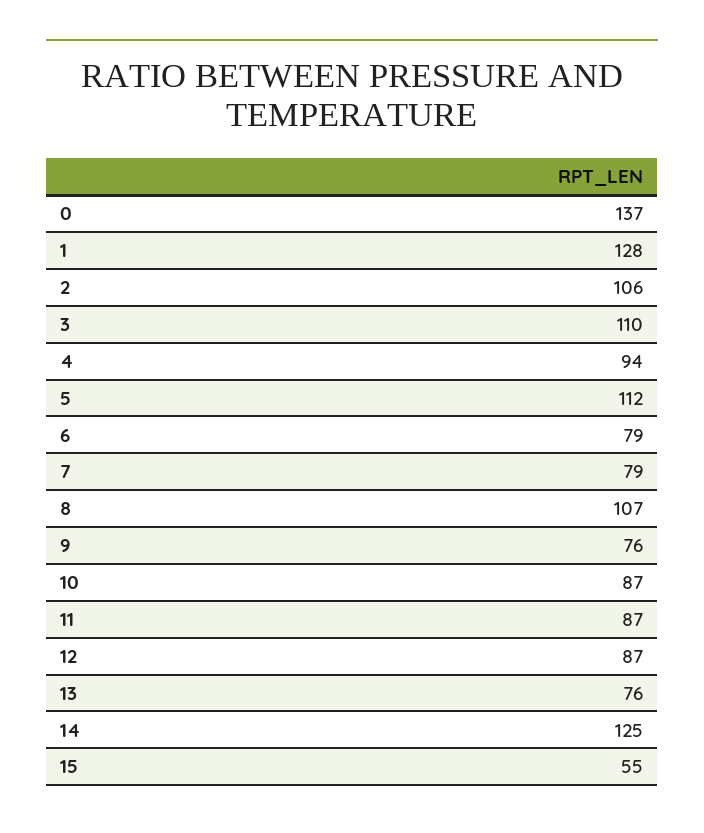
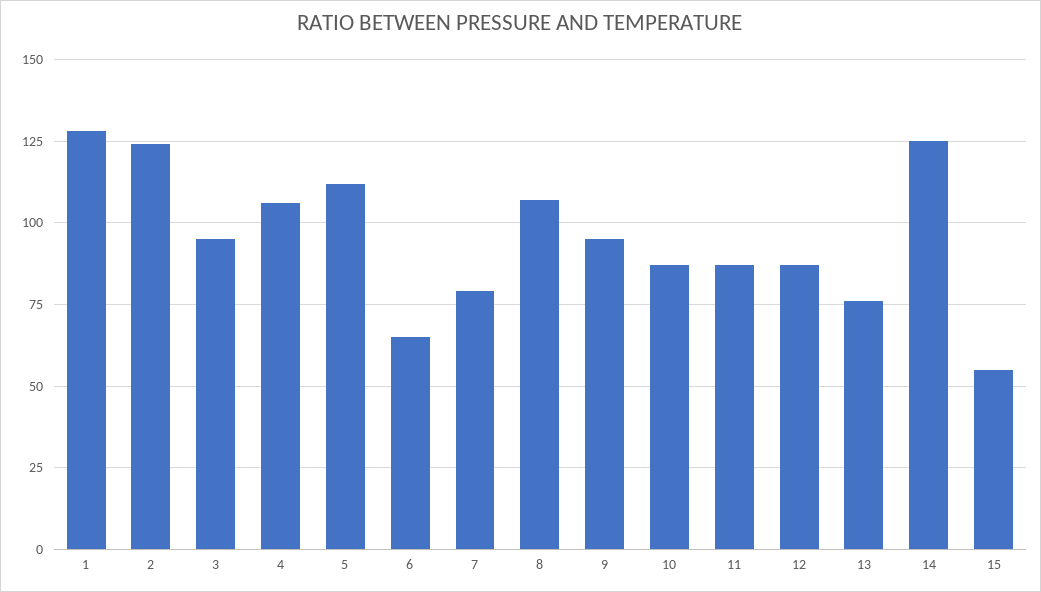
  {
-   "0": 137,
    "1": 128,
-   "2": 106,
+   "2": 125,
-   "3": 110,
+   "3": 95,
-   "4": 94,
+   "4": 105,
    "5": 112,
-   "6": 79,
+   "6": 65,
    "7": 79,
    "8": 107,
-   "9": 76,
+   "9": 95,
    "10": 87,
    "11": 87,
    "12": 87,
    "13": 76,
    "14": 125,
    "15": 55
  }

